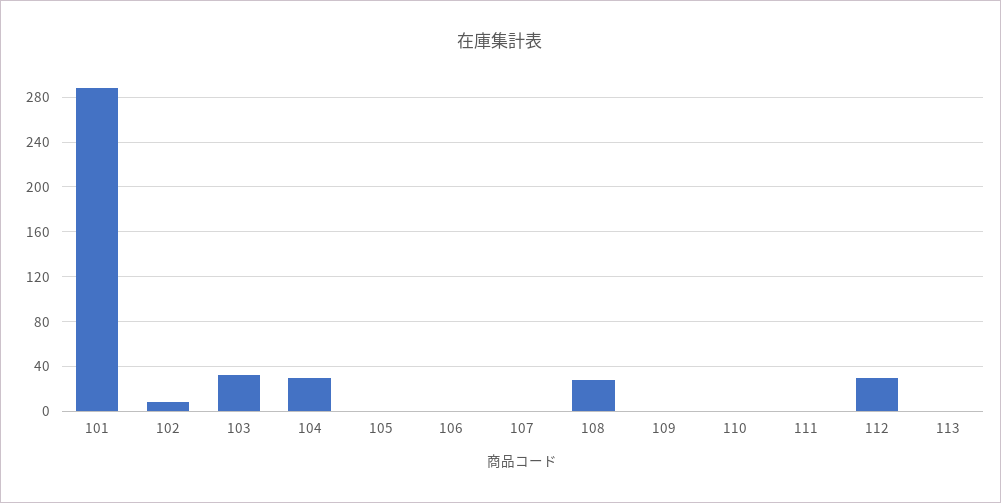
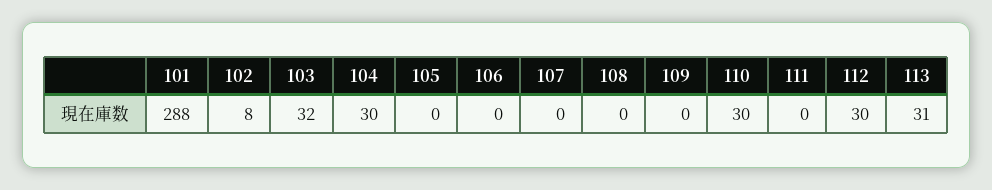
  {
    "101": 288,
    "102": 8,
    "103": 32,
    "104": 30,
    "105": 0,
    "106": 0,
    "107": 0,
-   "108": 30,
+   "108": 0,
    "109": 0,
-   "110": 0,
+   "110": 30,
    "111": 0,
    "112": 30,
-   "113": 0
+   "113": 31
  }

